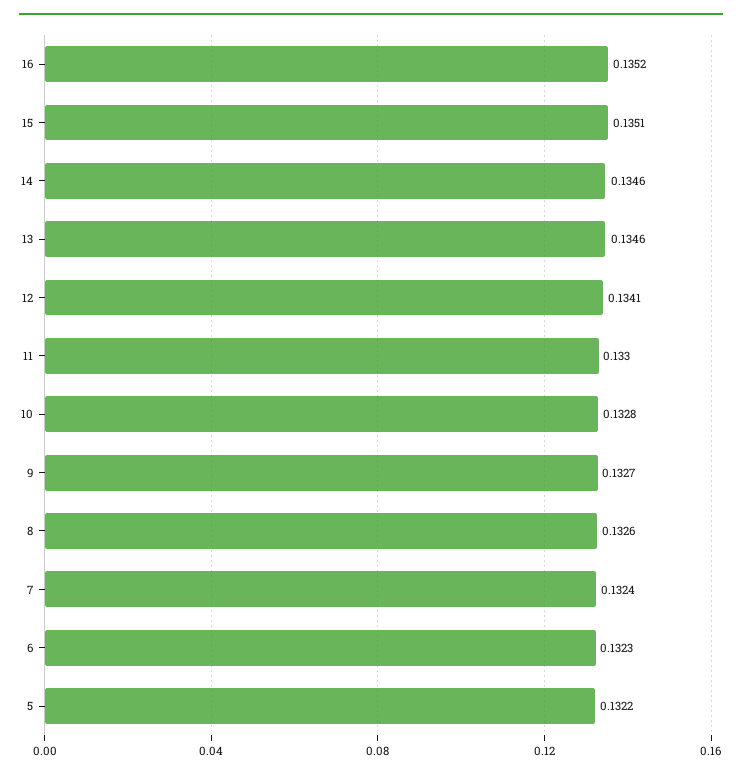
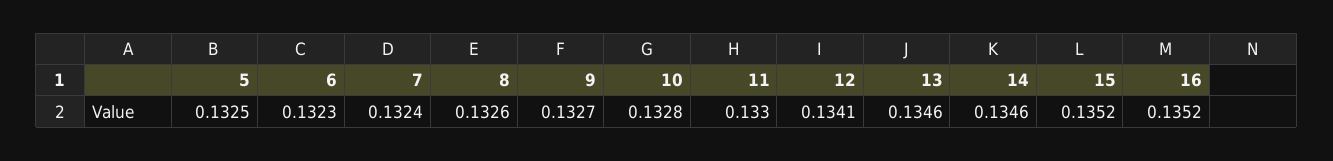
  {
    "16": 0.1352,
-   "15": 0.1351,
+   "15": 0.1352,
    "14": 0.1346,
    "13": 0.1346,
    "12": 0.1341,
    "11": 0.133,
    "10": 0.1328,
    "9": 0.1327,
    "8": 0.1326,
    "7": 0.1324,
    "6": 0.1323,
-   "5": 0.1322
+   "5": 0.1325
  }

